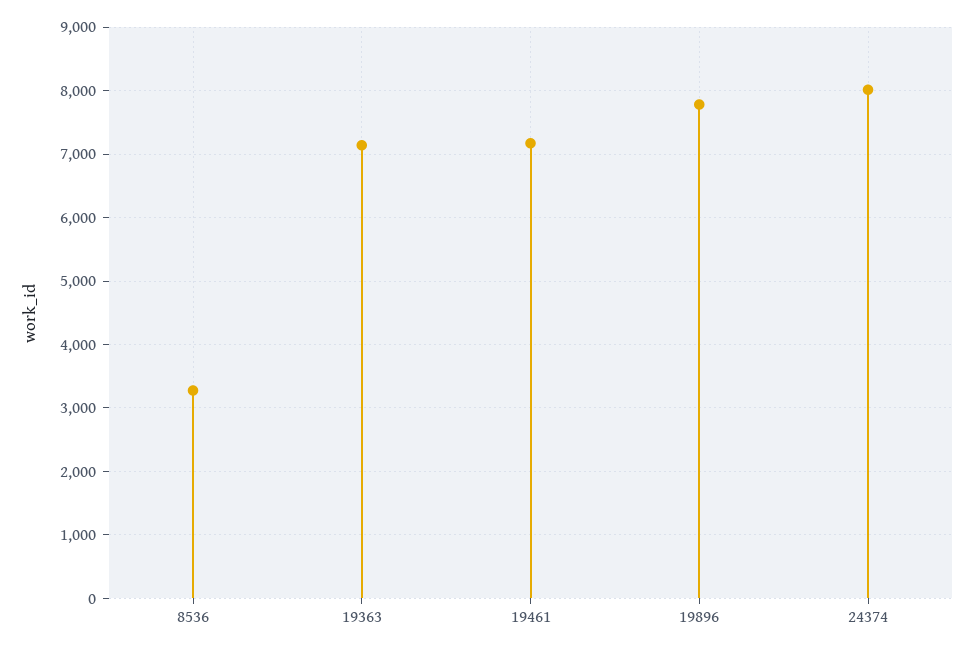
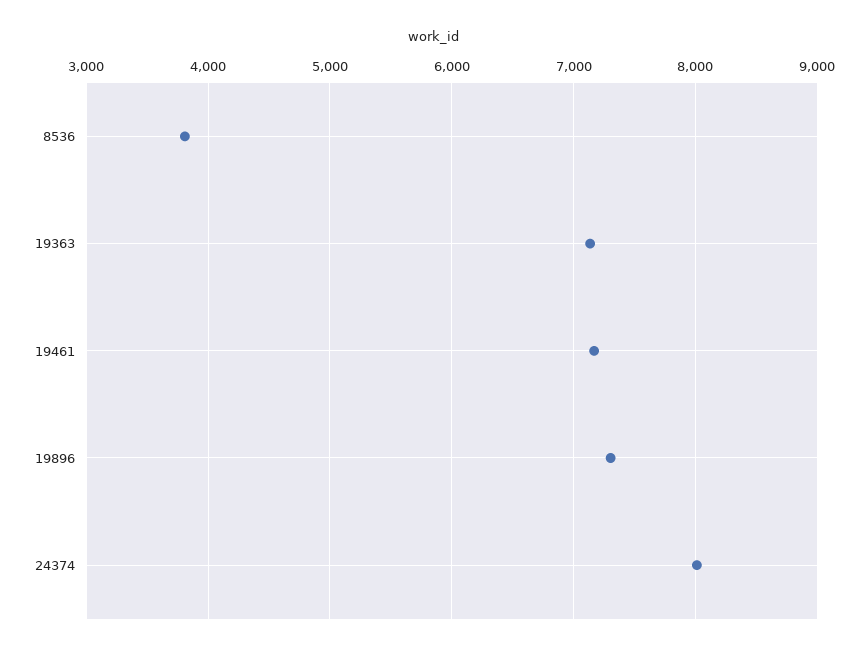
  {
-   "8536": 3300,
+   "8536": 3800,
    "19363": 7100,
    "19461": 7200,
-   "19896": 7800,
+   "19896": 7300,
    "24374": 8000
  }

